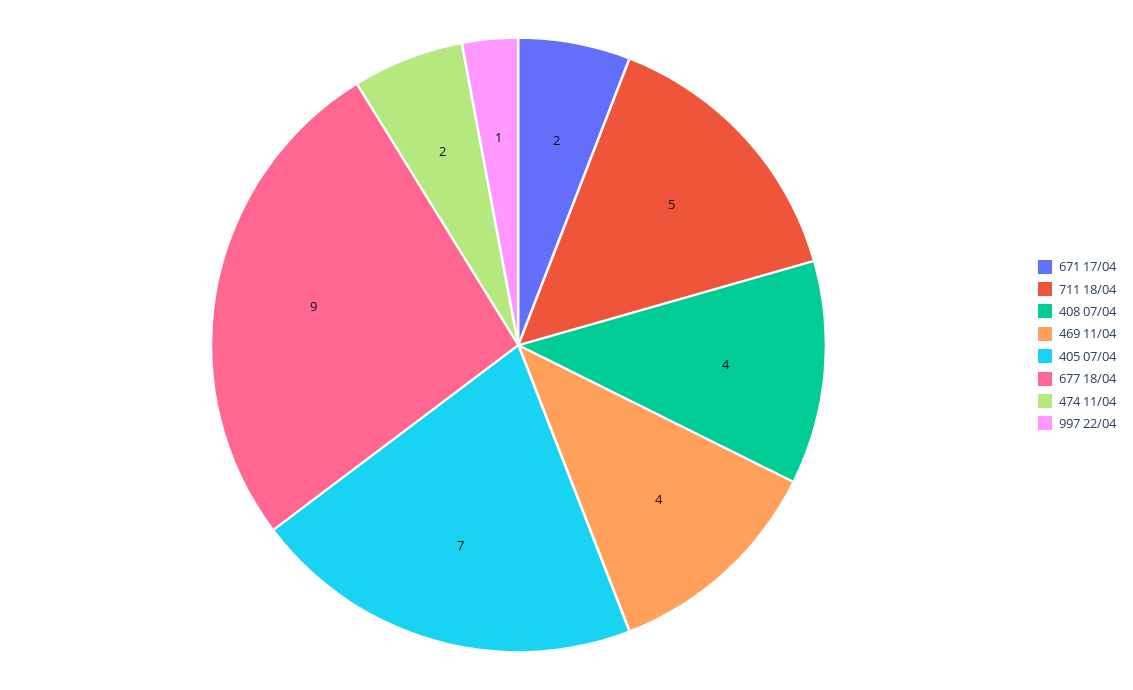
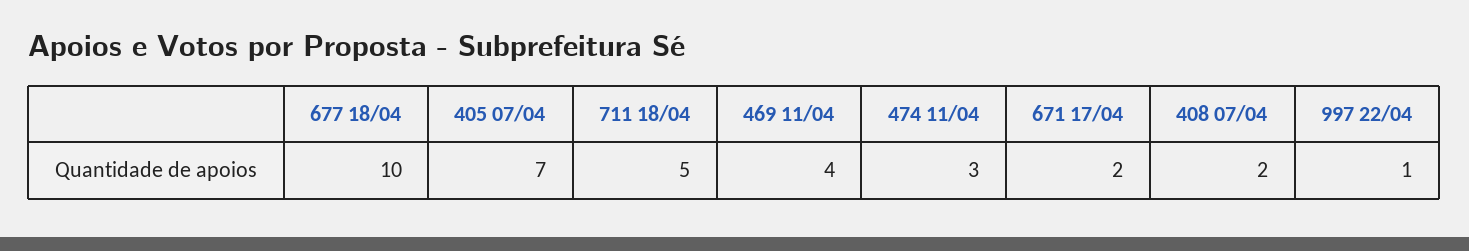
  {
    "671 17/04": 2,
    "711 18/04": 5,
-   "408 07/04": 4,
+   "408 07/04": 2,
    "469 11/04": 4,
    "405 07/04": 7,
-   "677 18/04": 9,
+   "677 18/04": 10,
-   "474 11/04": 2,
+   "474 11/04": 3,
    "997 22/04": 1
  }

